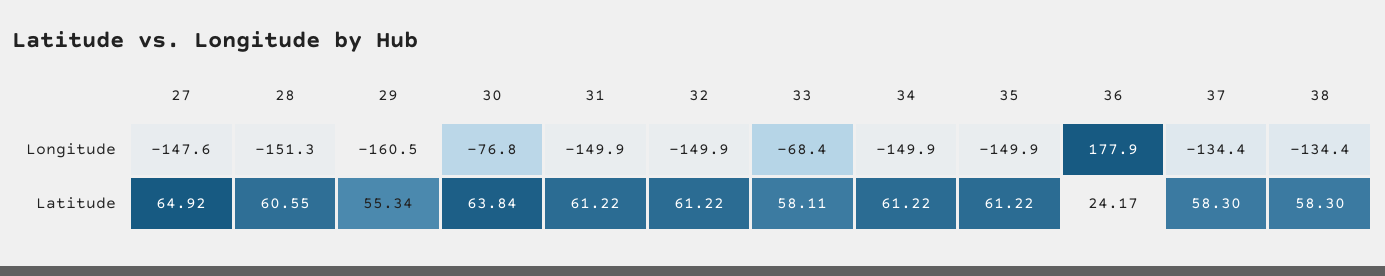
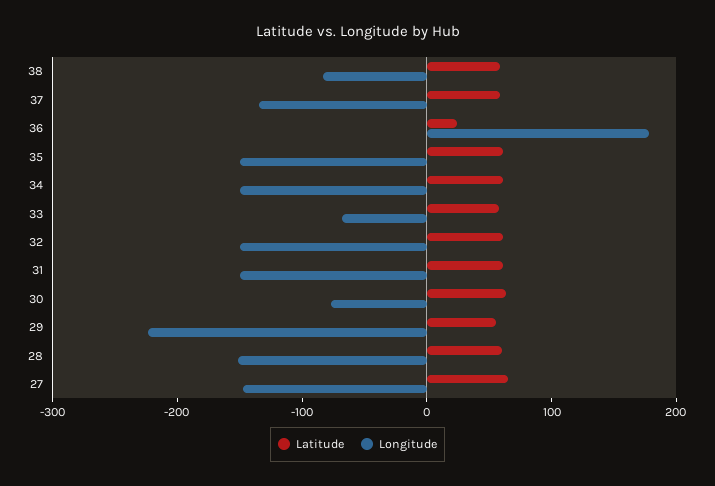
  {
    "Longitude": {
      "27": -147.6,
      "28": -151.3,
-     "29": -160.5,
+     "29": -220,
      "30": -76.8,
      "31": -149.9,
      "32": -149.9,
      "33": -68.4,
      "34": -149.9,
      "35": -149.9,
      "36": 177.9,
      "37": -134.4,
-     "38": -134.4
+     "38": -80
    },
    "Latitude": {
      "27": 64.92,
      "28": 60.55,
      "29": 55.34,
      "30": 63.84,
      "31": 61.22,
      "32": 61.22,
      "33": 58.11,
      "34": 61.22,
      "35": 61.22,
      "36": 24.17,
      "37": 58.3,
      "38": 58.3
    }
  }

